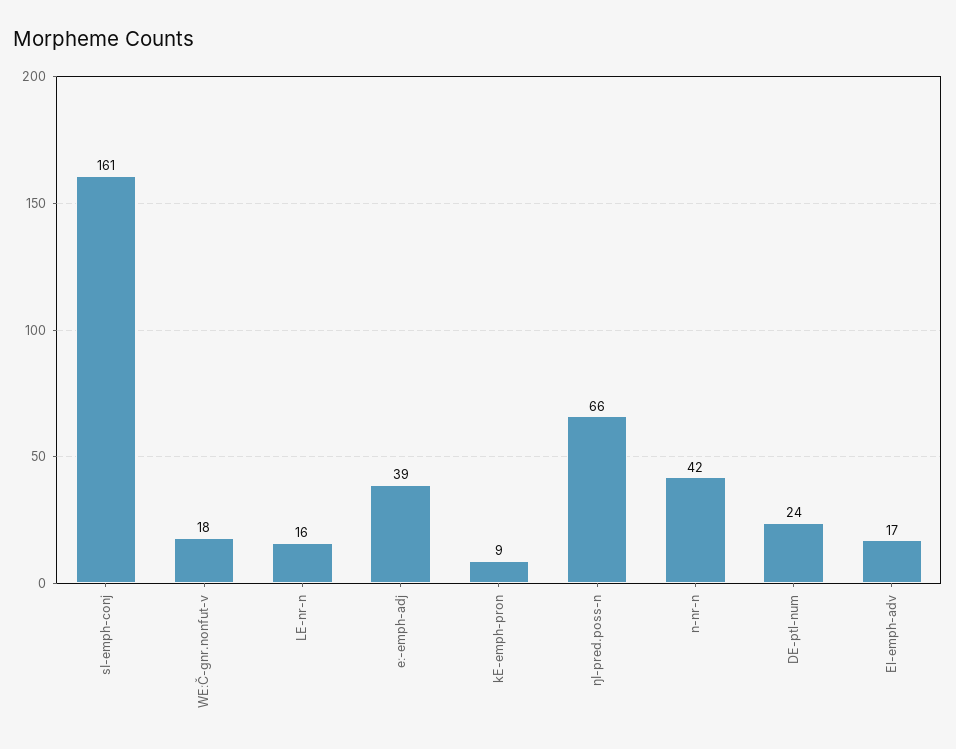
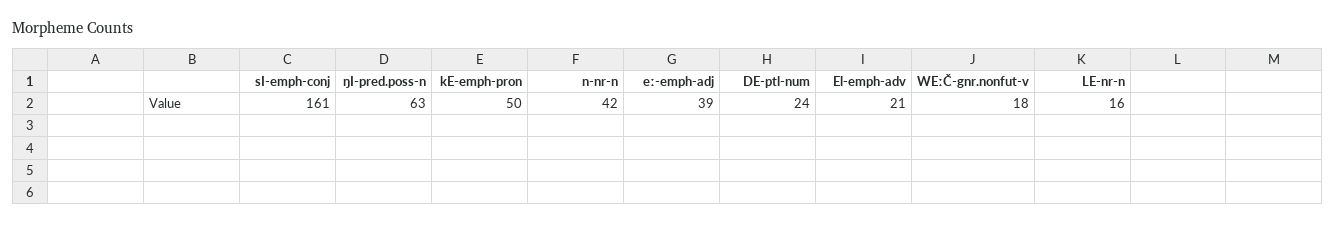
  {
    "sI-emph-conj": 161,
    "WEːČ-gnr.nonfut-v": 18,
    "LE-nr-n": 16,
    "eː-emph-adj": 39,
-   "kE-emph-pron": 9,
+   "kE-emph-pron": 50,
-   "ŋI-pred.poss-n": 66,
+   "ŋI-pred.poss-n": 63,
    "n-nr-n": 42,
    "DE-ptl-num": 24,
-   "El-emph-adv": 17
+   "El-emph-adv": 21
  }

